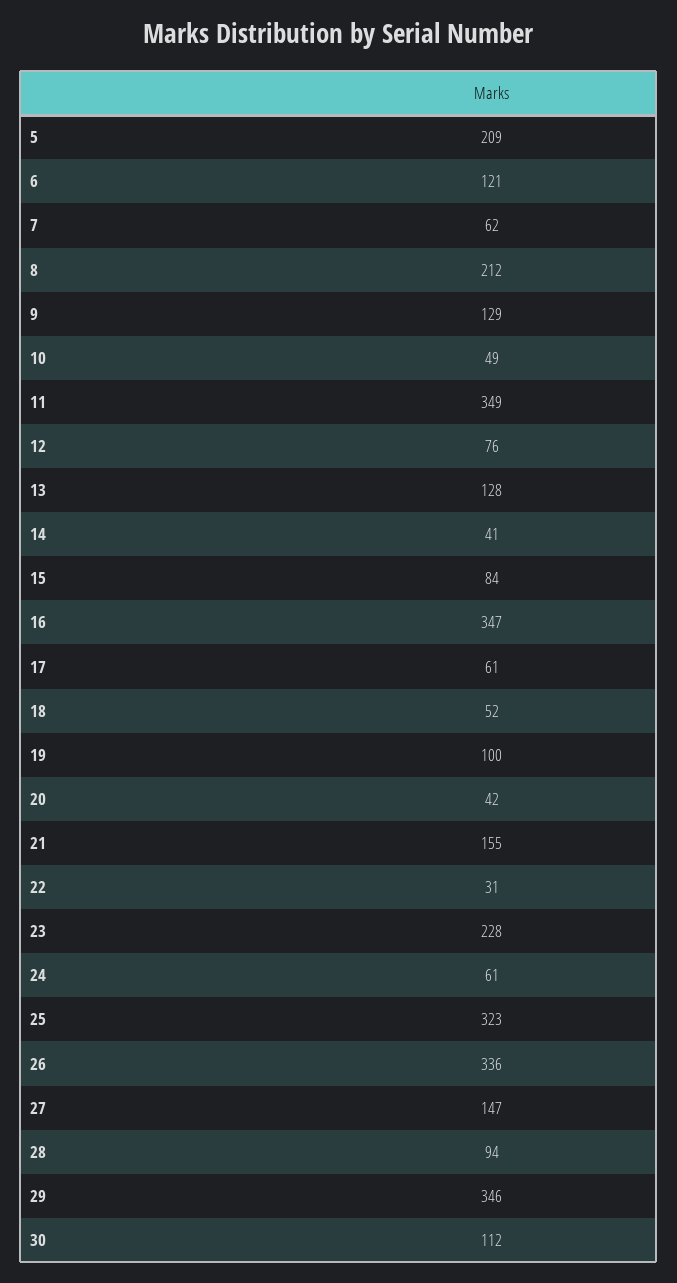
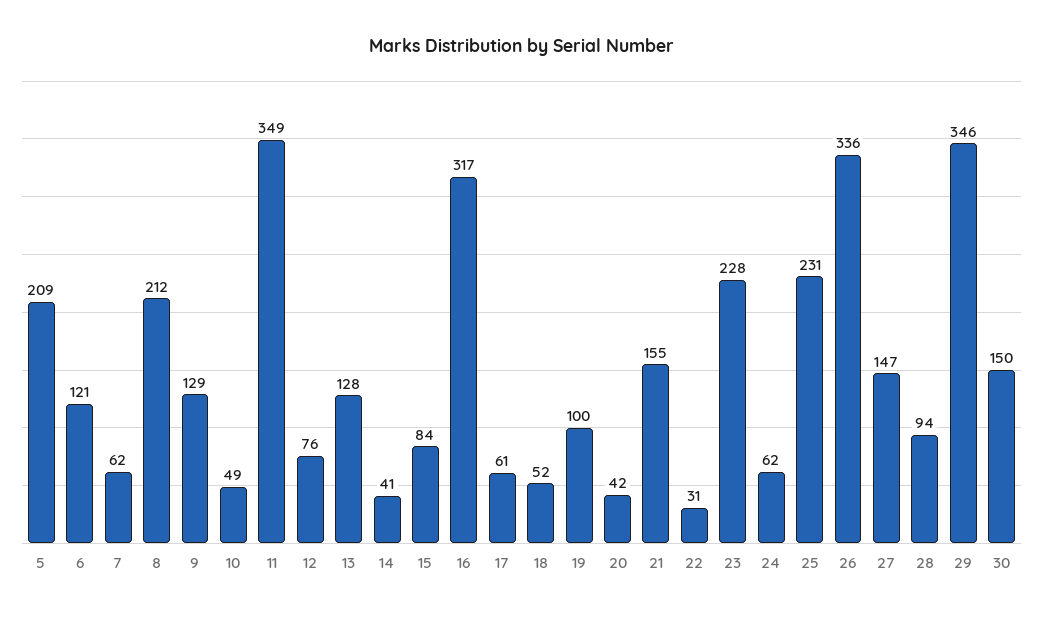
  {
    "5": 209,
    "6": 121,
    "7": 62,
    "8": 212,
    "9": 129,
    "10": 49,
    "11": 349,
    "12": 76,
    "13": 128,
    "14": 41,
    "15": 84,
-   "16": 347,
+   "16": 317,
    "17": 61,
    "18": 52,
    "19": 100,
    "20": 42,
    "21": 155,
    "22": 31,
    "23": 228,
-   "24": 61,
+   "24": 62,
-   "25": 323,
+   "25": 231,
    "26": 336,
    "27": 147,
    "28": 94,
    "29": 346,
-   "30": 112
+   "30": 150
  }

